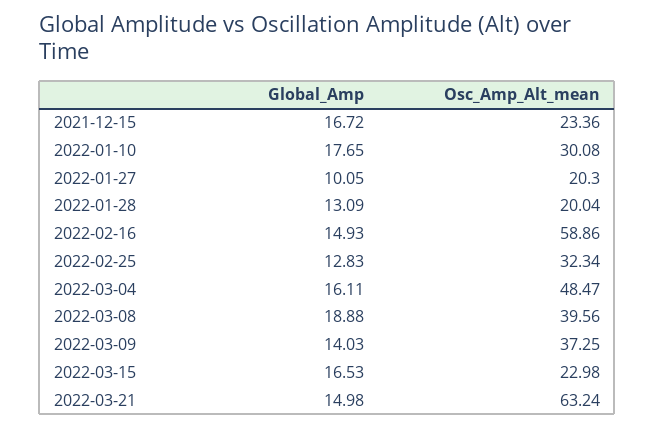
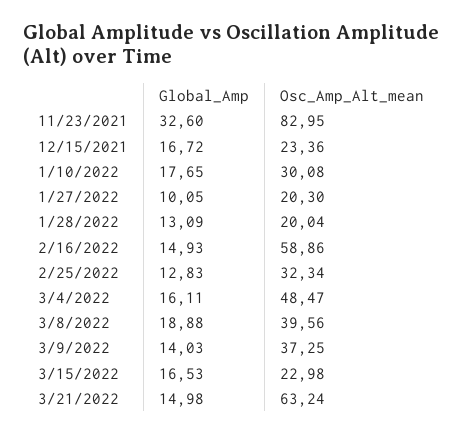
  {
    "Global_Amp": {
      "2021-12-15": 16.72,
      "2022-01-10": 17.65,
      "2022-01-27": 10.05,
      "2022-01-28": 13.09,
      "2022-02-16": 14.93,
      "2022-02-25": 12.83,
      "2022-03-04": 16.11,
      "2022-03-08": 18.88,
      "2022-03-09": 14.03,
      "2022-03-15": 16.53,
-     "2022-03-21": 14.98
+     "2022-03-21": 14.98,
+     "11/23/2021": 32.6
    },
    "Osc_Amp_Alt_mean": {
      "2021-12-15": 23.36,
      "2022-01-10": 30.08,
      "2022-01-27": 20.3,
      "2022-01-28": 20.04,
      "2022-02-16": 58.86,
      "2022-02-25": 32.34,
      "2022-03-04": 48.47,
      "2022-03-08": 39.56,
      "2022-03-09": 37.25,
      "2022-03-15": 22.98,
-     "2022-03-21": 63.24
+     "2022-03-21": 63.24,
+     "11/23/2021": 82.95
    }
  }

